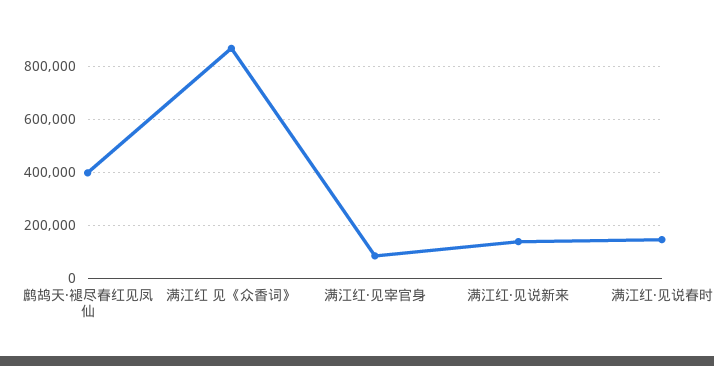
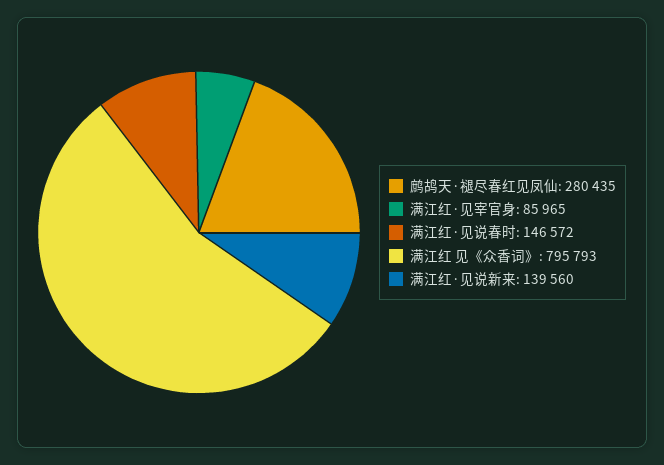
  {
-   "鹧鸪天·褪尽春红见凤仙": 400000,
+   "鹧鸪天·褪尽春红见凤仙": 280435,
-   "满江红 见《众香词》": 875000,
+   "满江红 见《众香词》": 795793,
    "满江红·见宰官身": 85965,
    "满江红·见说新来": 139560,
    "满江红·见说春时": 146572
  }

